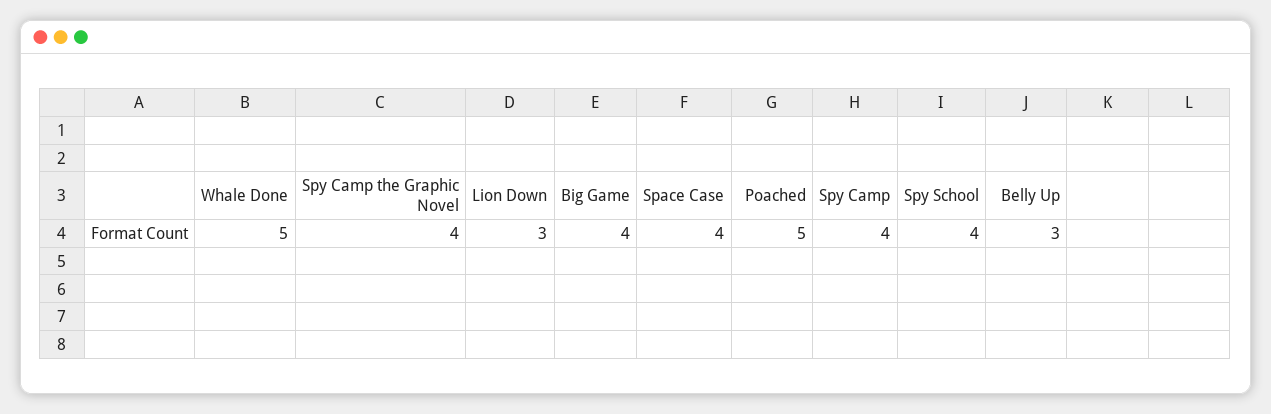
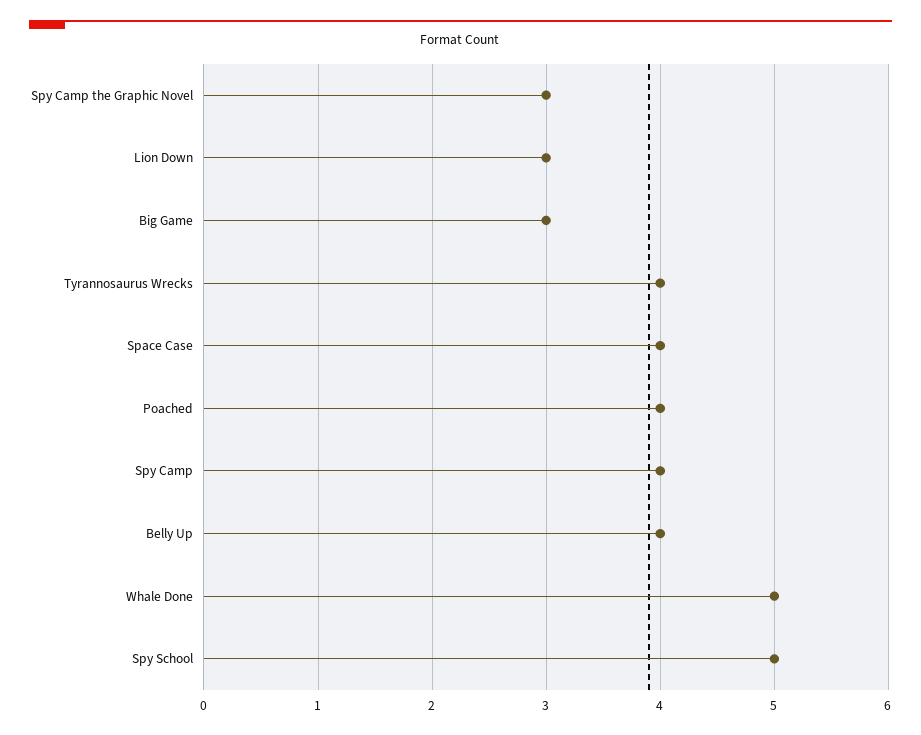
  {
    "Whale Done": 5,
-   "Spy Camp the Graphic Novel": 4,
+   "Spy Camp the Graphic Novel": 3,
    "Lion Down": 3,
-   "Big Game": 4,
+   "Big Game": 3,
    "Space Case": 4,
-   "Poached": 5,
+   "Poached": 4,
    "Spy Camp": 4,
-   "Spy School": 4,
+   "Spy School": 5,
-   "Belly Up": 3
+   "Belly Up": 4,
+   "Tyrannosaurus Wrecks": 4
  }

